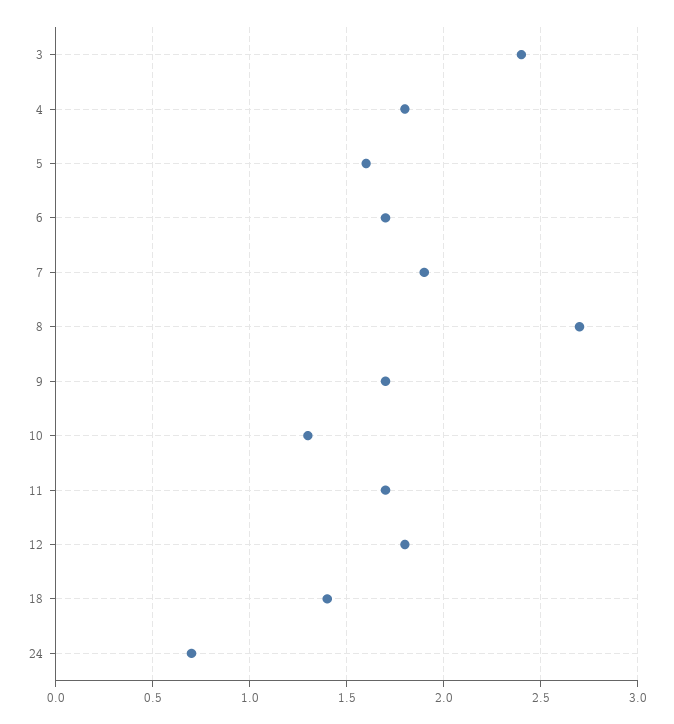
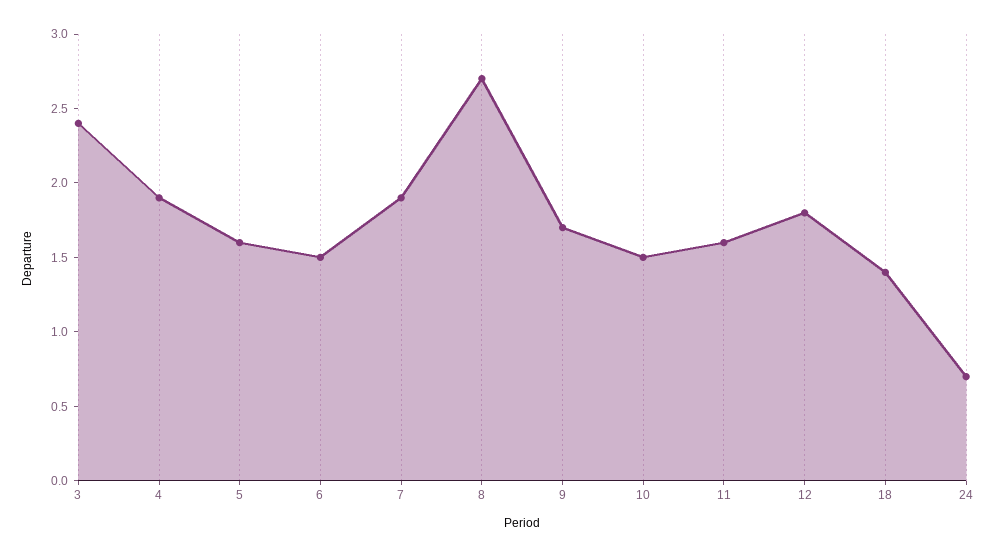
  {
    "3": 2.4,
-   "4": 1.8,
+   "4": 1.9,
    "5": 1.6,
-   "6": 1.7,
+   "6": 1.5,
    "7": 1.9,
    "8": 2.7,
    "9": 1.7,
-   "10": 1.3,
+   "10": 1.5,
-   "11": 1.7,
+   "11": 1.6,
    "12": 1.8,
    "18": 1.4,
    "24": 0.7
  }

